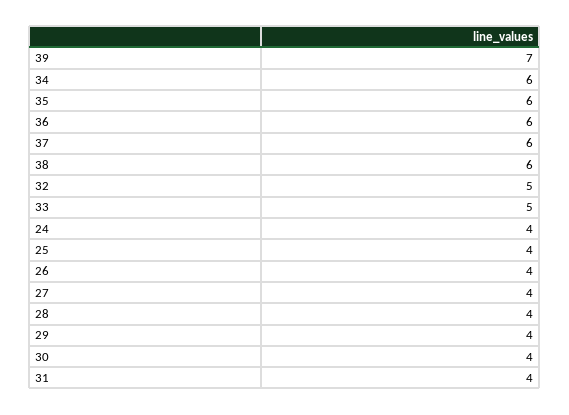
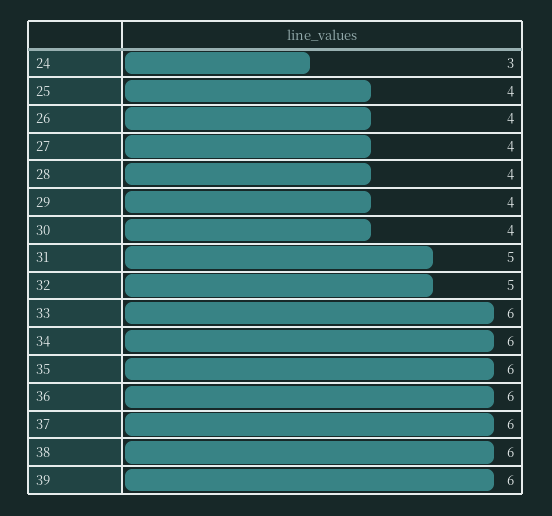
  {
-   "39": 7,
+   "39": 6,
    "34": 6,
    "35": 6,
    "36": 6,
    "37": 6,
    "38": 6,
    "32": 5,
-   "33": 5,
+   "33": 6,
-   "24": 4,
+   "24": 3,
    "25": 4,
    "26": 4,
    "27": 4,
    "28": 4,
    "29": 4,
    "30": 4,
-   "31": 4
+   "31": 5
  }

